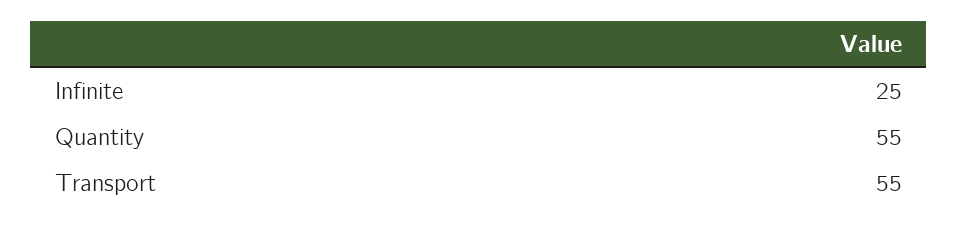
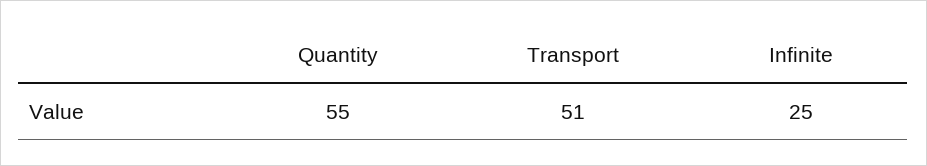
  {
    "Infinite": 25,
    "Quantity": 55,
-   "Transport": 55
+   "Transport": 51
  }

